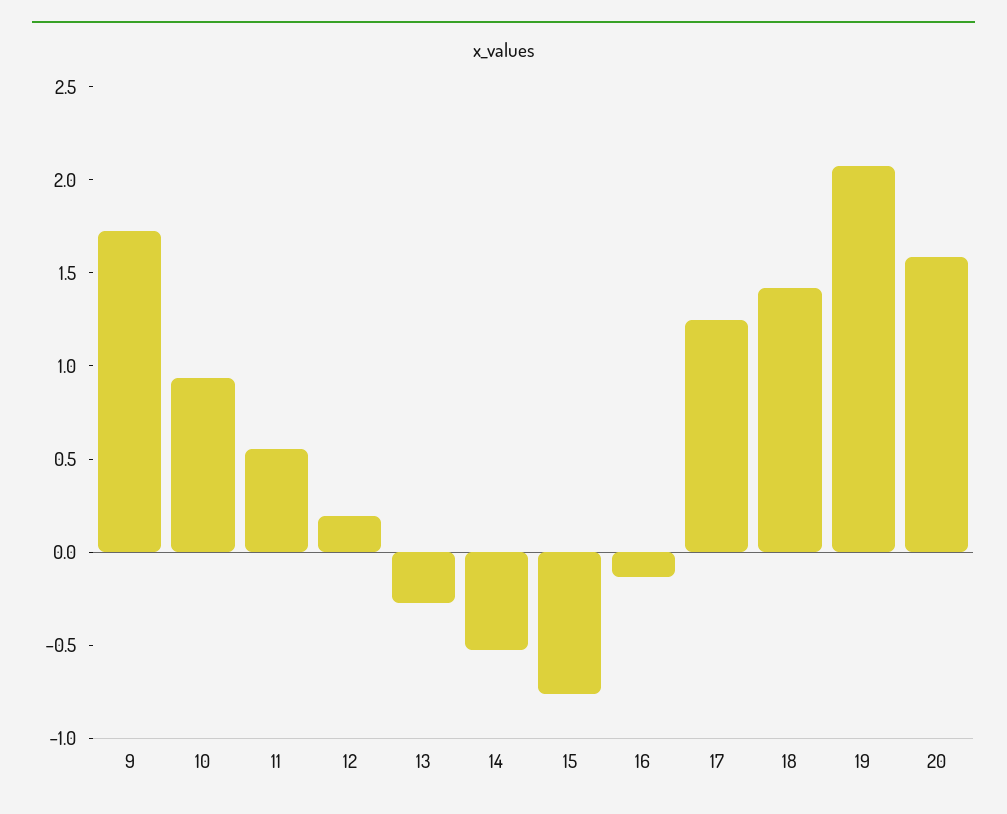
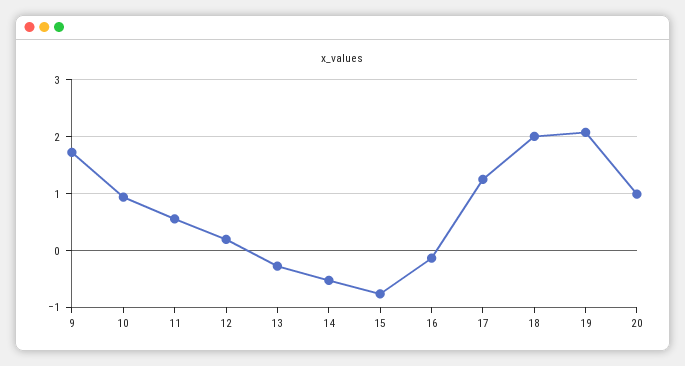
  {
    "9": 1.7,
    "10": 0.9,
    "11": 0.6,
    "12": 0.2,
    "13": -0.3,
    "14": -0.5,
    "15": -0.8,
    "16": -0.1,
    "17": 1.2,
-   "18": 1.4,
+   "18": 2,
    "19": 2.1,
-   "20": 1.6
+   "20": 1
  }

